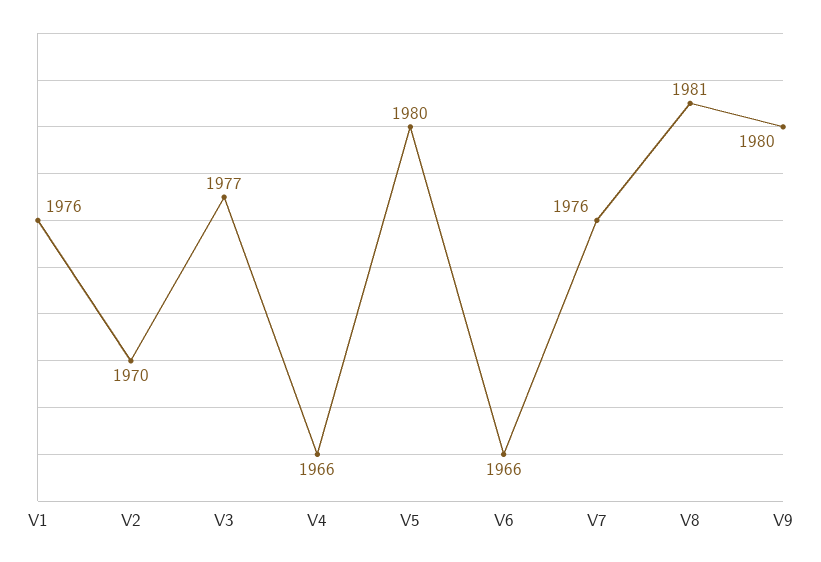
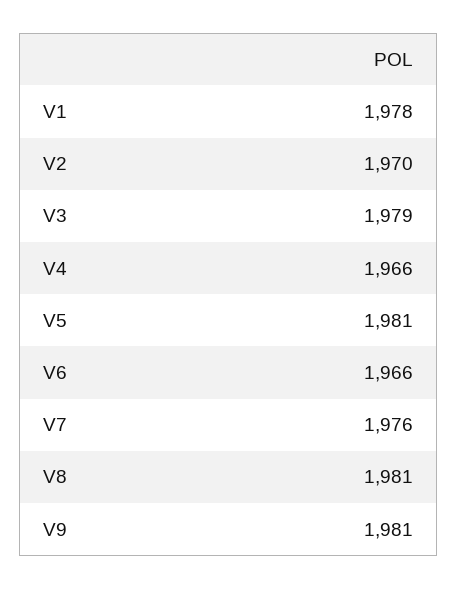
  {
-   "V1": 1976,
+   "V1": 1978,
    "V2": 1970,
-   "V3": 1977,
+   "V3": 1979,
    "V4": 1966,
-   "V5": 1980,
+   "V5": 1981,
    "V6": 1966,
    "V7": 1976,
    "V8": 1981,
-   "V9": 1980
+   "V9": 1981
  }

